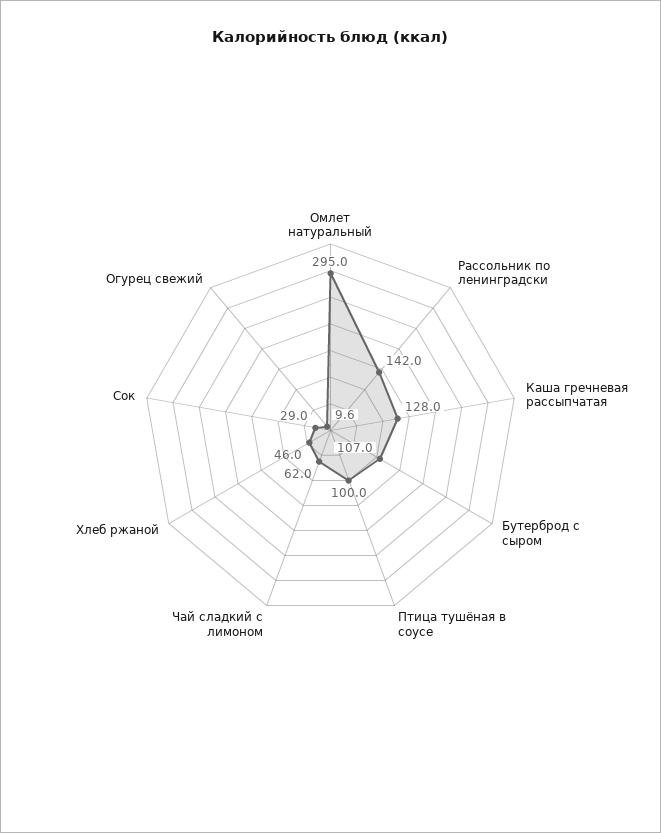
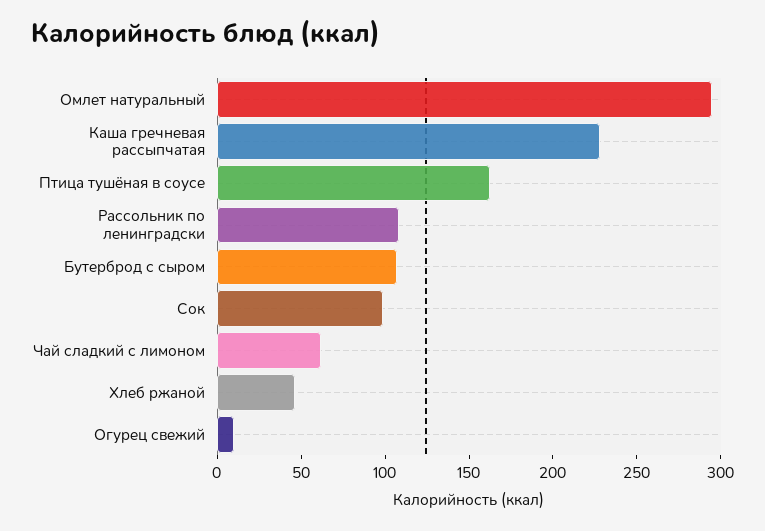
  {
    "Омлет натуральный": 295,
-   "Рассольник по ленинградски": 142,
+   "Рассольник по ленинградски": 110,
-   "Каша гречневая рассыпчатая": 128,
+   "Каша гречневая рассыпчатая": 230,
    "Бутерброд с сыром": 107,
-   "Птица тушёная в соусе": 100,
+   "Птица тушёная в соусе": 160,
    "Чай сладкий с лимоном": 62,
    "Хлеб ржаной": 46,
-   "Сок": 29,
+   "Сок": 100,
    "Огурец свежий": 9.6
  }

